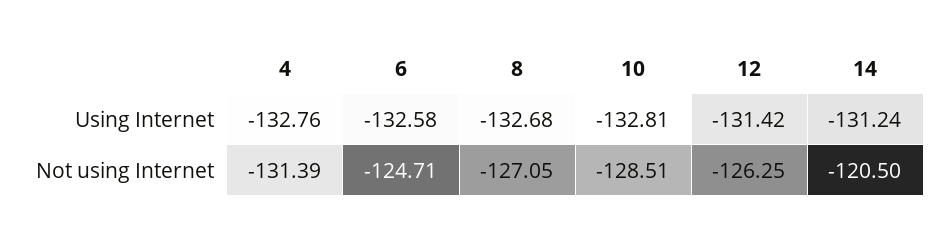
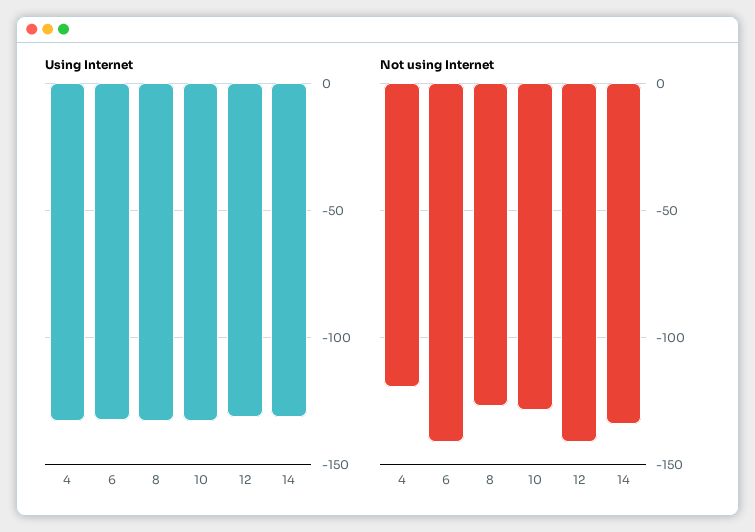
  {
    "Using Internet": {
      "4": -132.76,
      "6": -132.58,
      "8": -132.68,
      "10": -132.81,
      "12": -131.42,
      "14": -131.24
    },
    "Not using Internet": {
-     "4": -131.39,
+     "4": -120,
-     "6": -124.71,
+     "6": -140,
      "8": -127.05,
      "10": -128.51,
-     "12": -126.25,
+     "12": -140,
-     "14": -120.5
+     "14": -135
    }
  }

